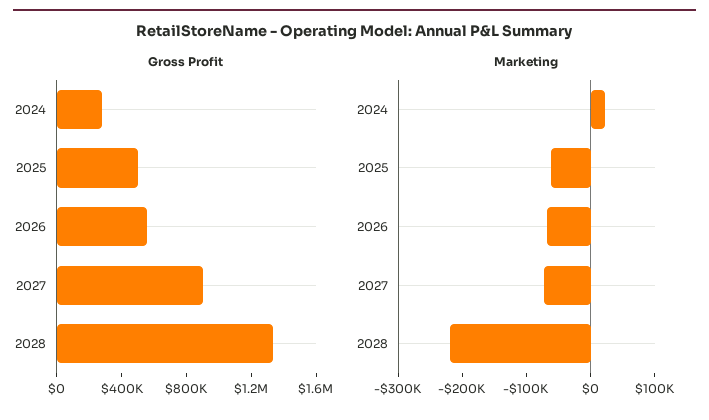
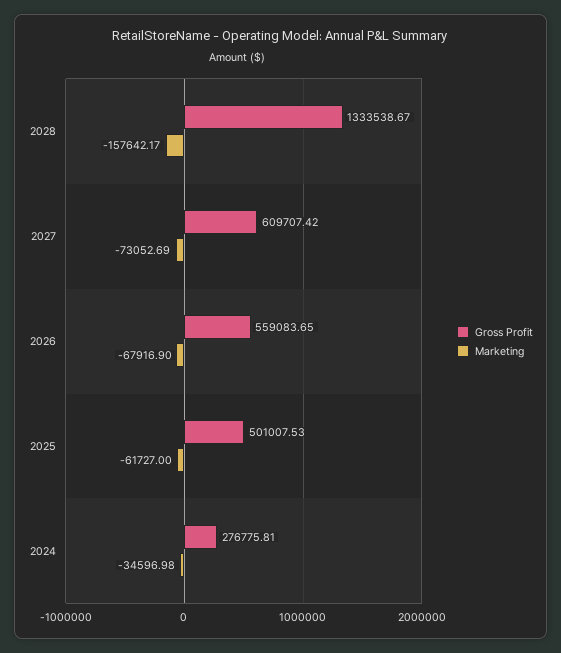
  {
    "Gross Profit": {
      "2024": 276775.81,
      "2025": 501007.53,
      "2026": 559083.65,
-     "2027": 900000,
+     "2027": 609707.42,
      "2028": 1333538.67
    },
    "Marketing": {
-     "2024": 20000,
+     "2024": -34596.98,
      "2025": -61727,
      "2026": -67916.9,
      "2027": -73052.69,
-     "2028": -220000
+     "2028": -157642.17
    }
  }

